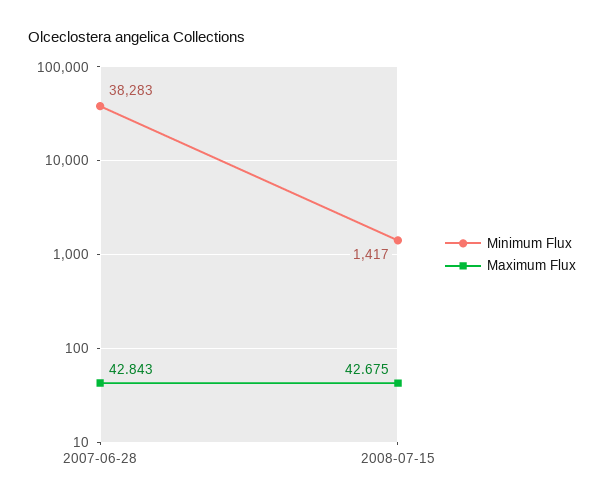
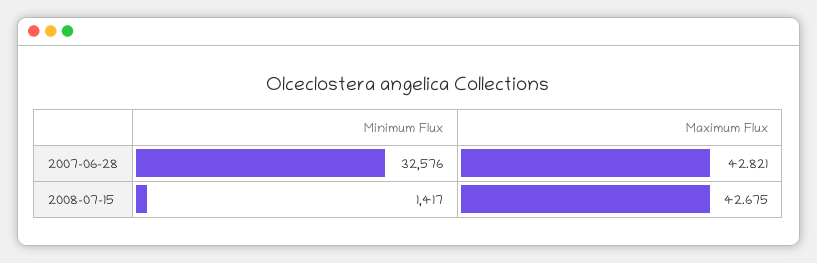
  {
    "Minimum Flux": {
-     "2007-06-28": 38283,
+     "2007-06-28": 32576,
      "2008-07-15": 1417
    },
    "Maximum Flux": {
-     "2007-06-28": 42.843,
+     "2007-06-28": 42.821,
      "2008-07-15": 42.675
    }
  }

